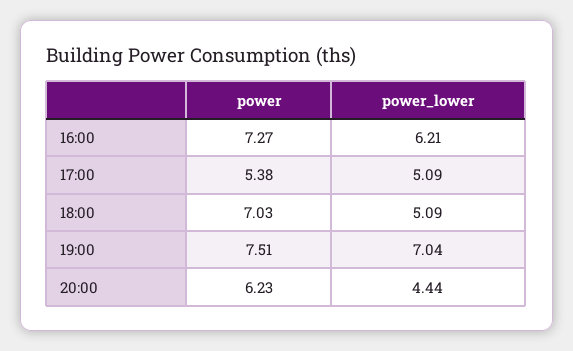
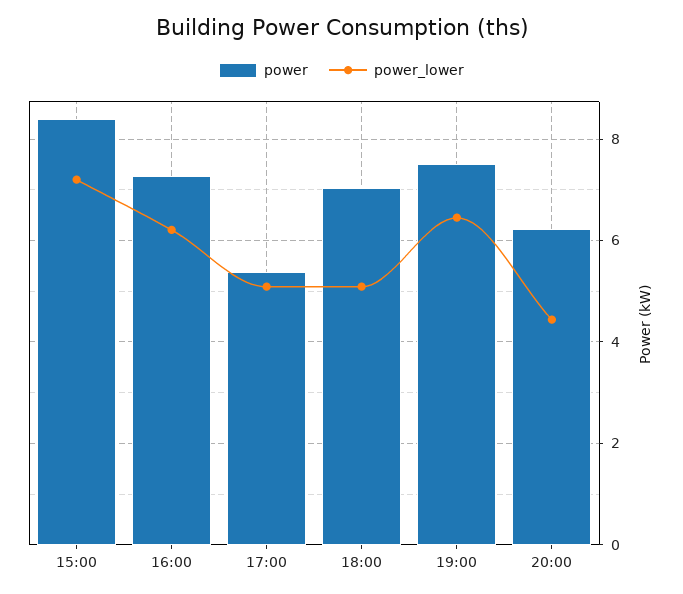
  {
    "power": {
      "16:00": 7.27,
      "17:00": 5.38,
      "18:00": 7.03,
      "19:00": 7.51,
-     "20:00": 6.23
+     "20:00": 6.23,
+     "15:00": 8.4
    },
    "power_lower": {
      "16:00": 6.21,
      "17:00": 5.09,
      "18:00": 5.09,
-     "19:00": 7.04,
+     "19:00": 6.4,
-     "20:00": 4.44
+     "20:00": 4.44,
+     "15:00": 7.2
    }
  }

